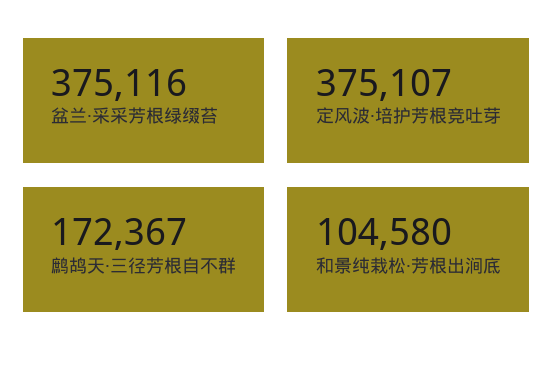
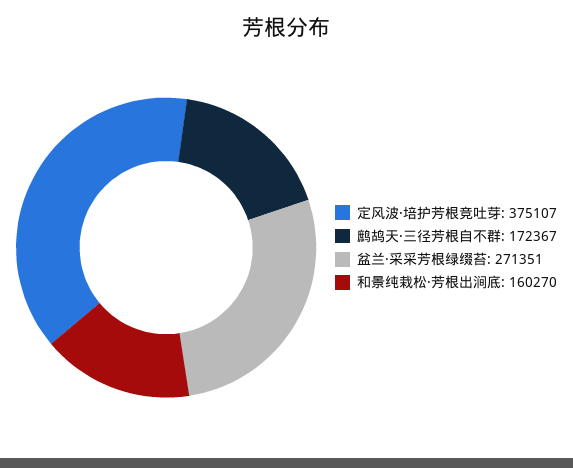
  {
-   "盆兰·采采芳根绿缀苔": 375116,
+   "盆兰·采采芳根绿缀苔": 271351,
    "定风波·培护芳根竞吐芽": 375107,
    "鹧鸪天·三径芳根自不群": 172367,
-   "和景纯栽松·芳根出涧底": 104580
+   "和景纯栽松·芳根出涧底": 160270
  }

